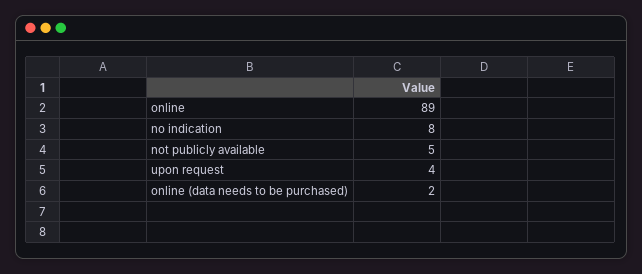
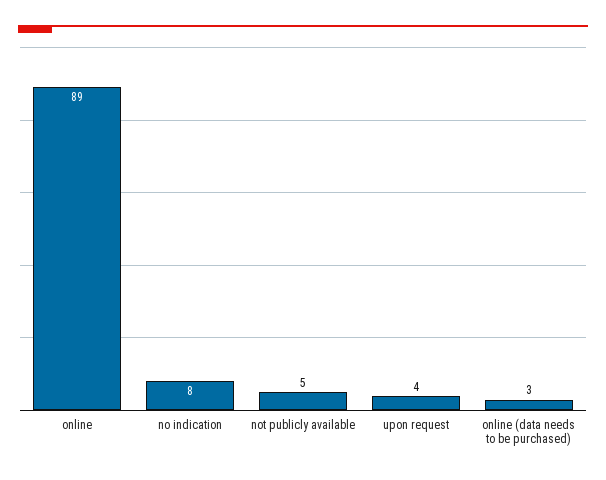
  {
    "online": 89,
    "no indication": 8,
    "not publicly available": 5,
    "upon request": 4,
-   "online (data needs to be purchased)": 2
+   "online (data needs to be purchased)": 3
  }

